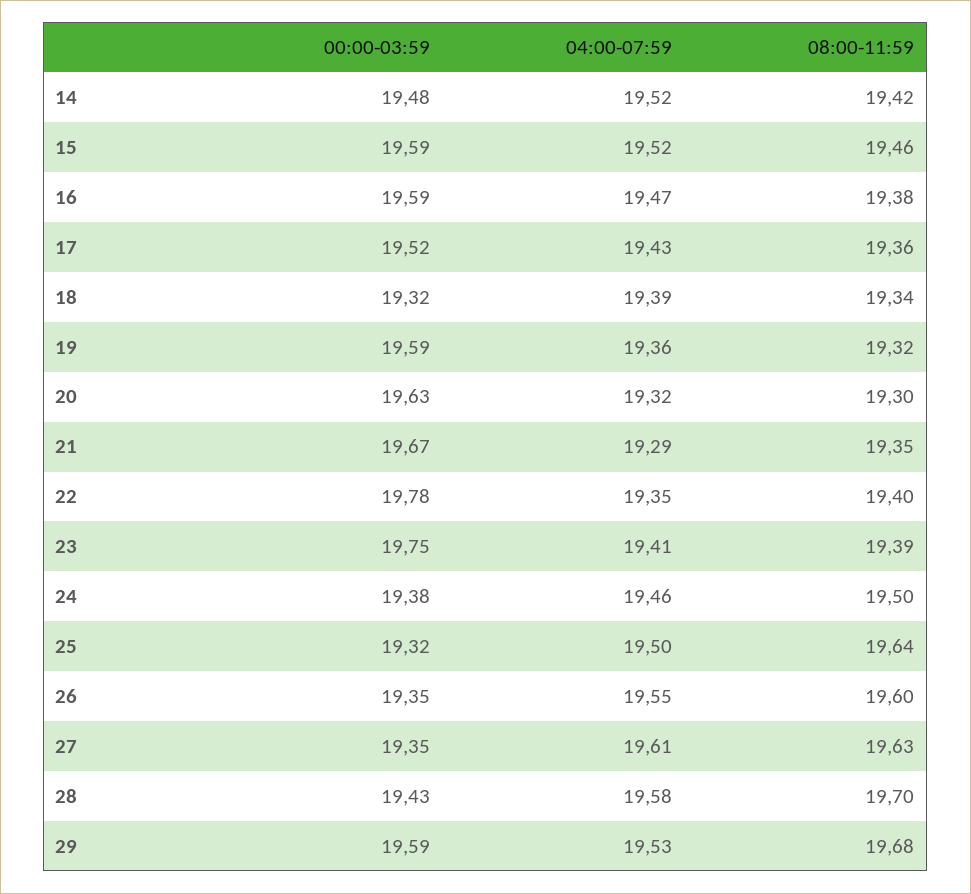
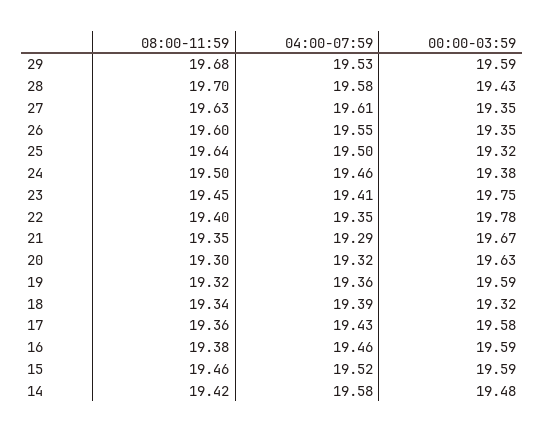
  {
    "00:00-03:59": {
      "14": 19.48,
      "15": 19.59,
      "16": 19.59,
-     "17": 19.52,
+     "17": 19.58,
      "18": 19.32,
      "19": 19.59,
      "20": 19.63,
      "21": 19.67,
      "22": 19.78,
      "23": 19.75,
      "24": 19.38,
      "25": 19.32,
      "26": 19.35,
      "27": 19.35,
      "28": 19.43,
      "29": 19.59
    },
    "04:00-07:59": {
-     "14": 19.52,
+     "14": 19.58,
      "15": 19.52,
-     "16": 19.47,
+     "16": 19.46,
      "17": 19.43,
      "18": 19.39,
      "19": 19.36,
      "20": 19.32,
      "21": 19.29,
      "22": 19.35,
      "23": 19.41,
      "24": 19.46,
      "25": 19.5,
      "26": 19.55,
      "27": 19.61,
      "28": 19.58,
      "29": 19.53
    },
    "08:00-11:59": {
      "14": 19.42,
      "15": 19.46,
      "16": 19.38,
      "17": 19.36,
      "18": 19.34,
      "19": 19.32,
      "20": 19.3,
      "21": 19.35,
      "22": 19.4,
-     "23": 19.39,
+     "23": 19.45,
      "24": 19.5,
      "25": 19.64,
      "26": 19.6,
      "27": 19.63,
      "28": 19.7,
      "29": 19.68
    }
  }

